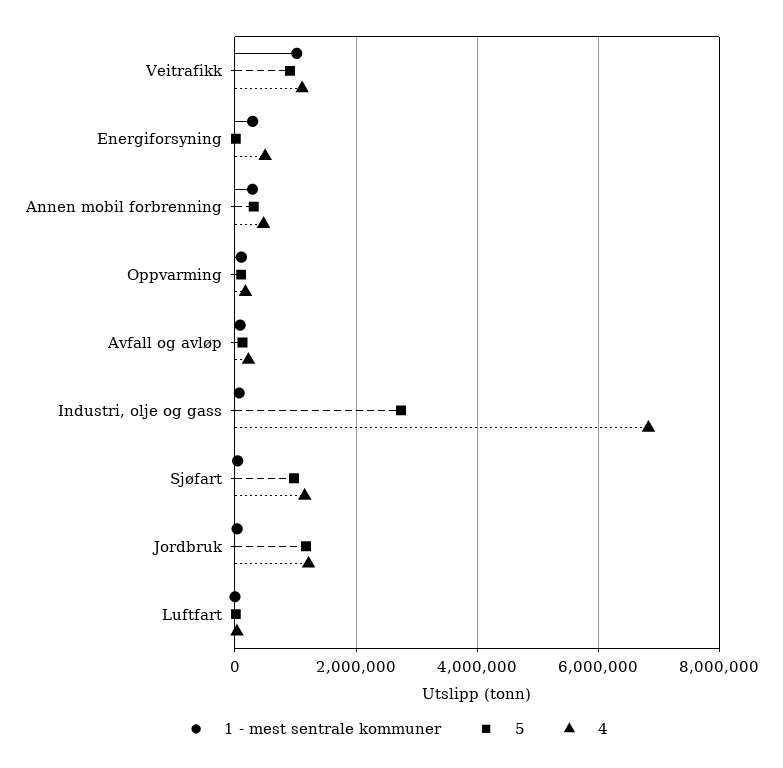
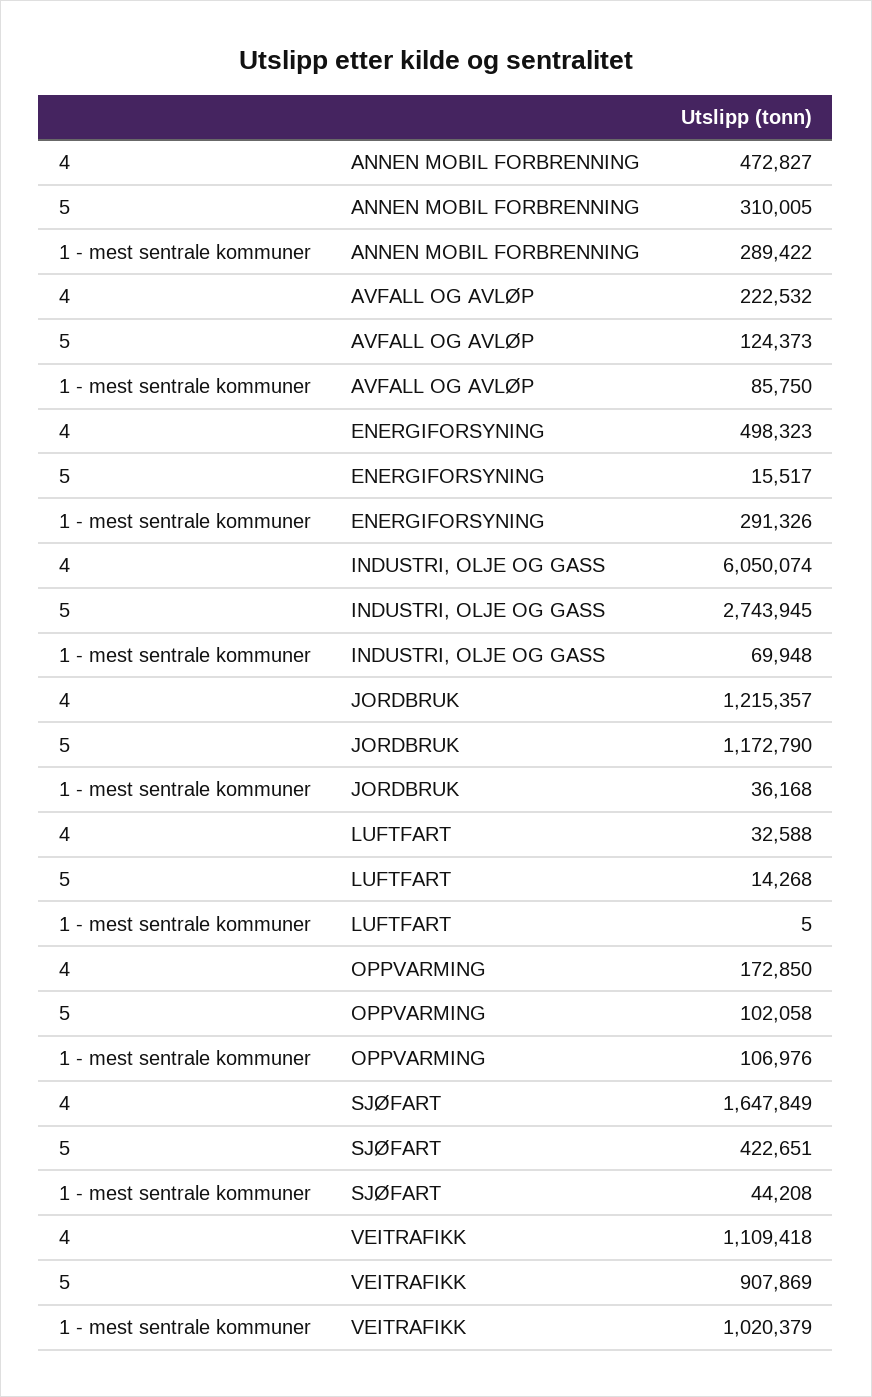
  {
    "1 - mest sentrale kommuner": {
      "Veitrafikk": 1020379,
      "Energiforsyning": 291326,
      "Annen mobil forbrenning": 289422,
      "Oppvarming": 106976,
      "Avfall og avløp": 85750,
      "Industri, olje og gass": 69948,
      "Sjøfart": 44208,
      "Jordbruk": 36168,
      "Luftfart": 5
    },
    "5": {
      "Veitrafikk": 907869,
      "Energiforsyning": 15517,
      "Annen mobil forbrenning": 310005,
      "Oppvarming": 102058,
      "Avfall og avløp": 124373,
      "Industri, olje og gass": 2743945,
-     "Sjøfart": 1000000,
+     "Sjøfart": 422651,
      "Jordbruk": 1172790,
      "Luftfart": 14268
    },
    "4": {
      "Veitrafikk": 1109418,
      "Energiforsyning": 498323,
      "Annen mobil forbrenning": 472827,
      "Oppvarming": 172850,
      "Avfall og avløp": 222532,
-     "Industri, olje og gass": 6800000,
+     "Industri, olje og gass": 6050074,
-     "Sjøfart": 1200000,
+     "Sjøfart": 1647849,
      "Jordbruk": 1215357,
      "Luftfart": 32588
    }
  }

